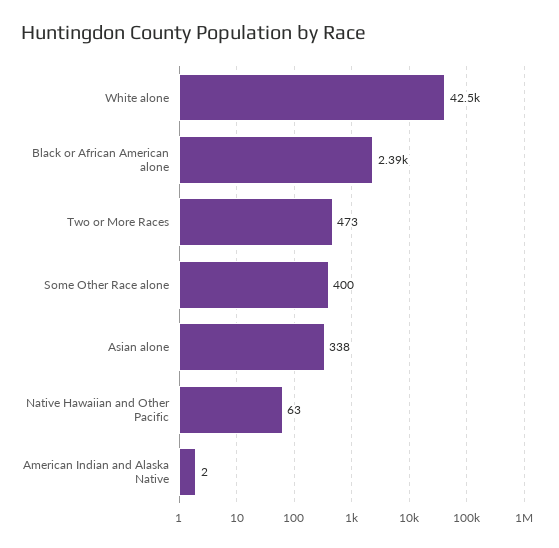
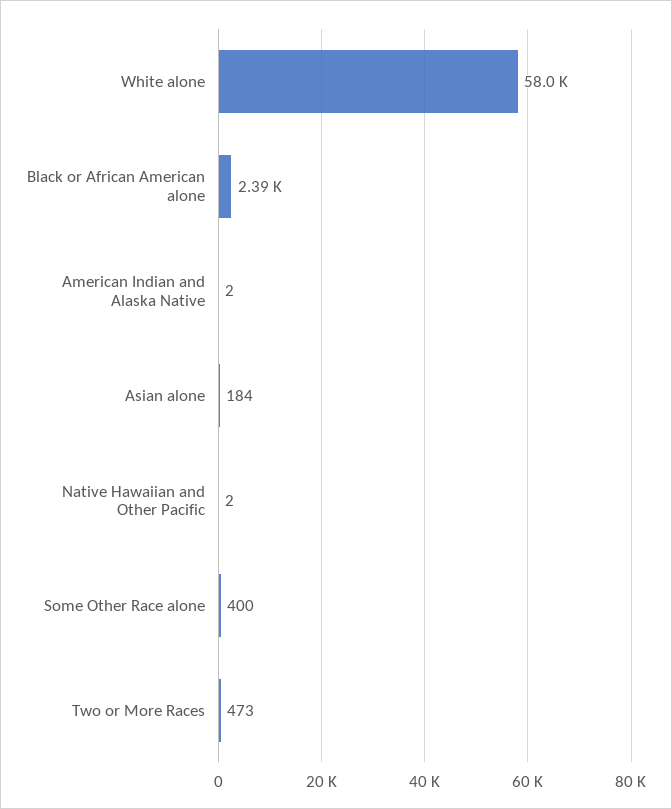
  {
-   "White alone": 42500,
+   "White alone": 58000,
    "Black or African American alone": 2390,
    "Two or More Races": 473,
    "Some Other Race alone": 400,
-   "Asian alone": 338,
+   "Asian alone": 184,
-   "Native Hawaiian and Other Pacific": 63,
+   "Native Hawaiian and Other Pacific": 2,
    "American Indian and Alaska Native": 2
  }

